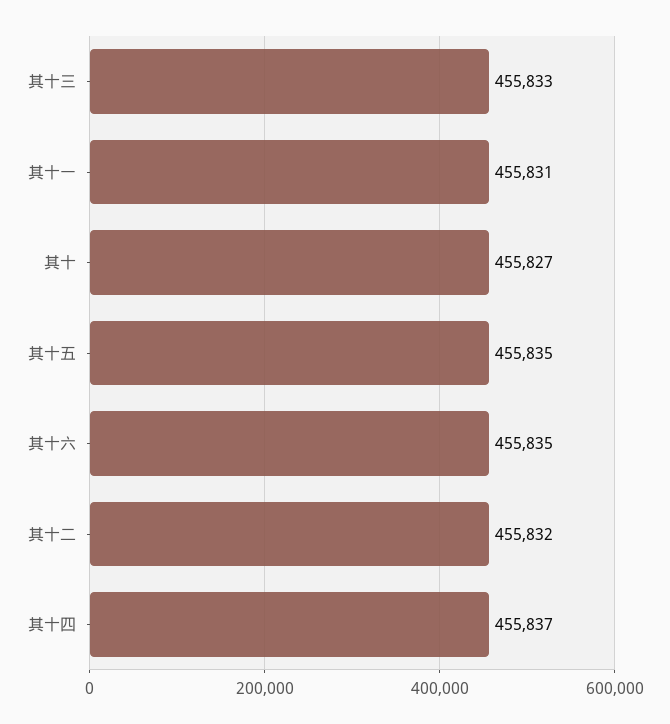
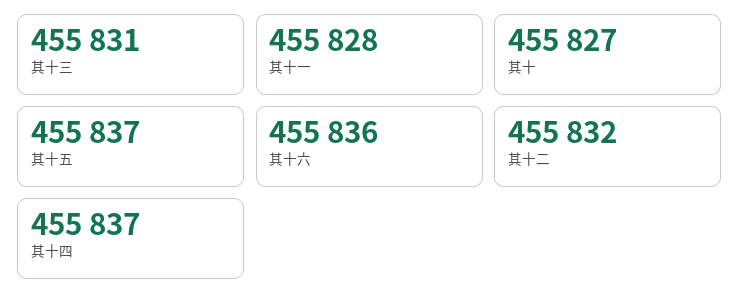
  {
-   "其十三": 455833,
+   "其十三": 455831,
-   "其十一": 455831,
+   "其十一": 455828,
    "其十": 455827,
-   "其十五": 455835,
+   "其十五": 455837,
-   "其十六": 455835,
+   "其十六": 455836,
    "其十二": 455832,
    "其十四": 455837
  }

